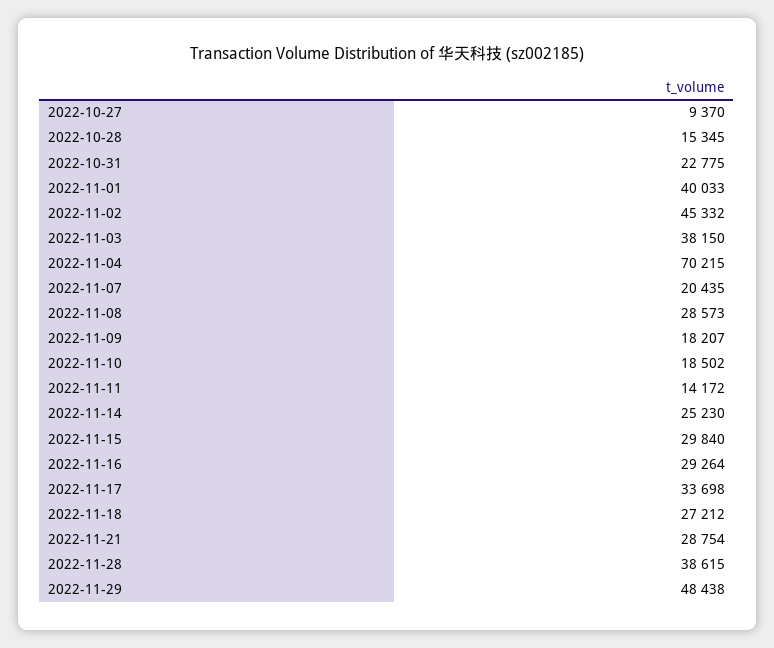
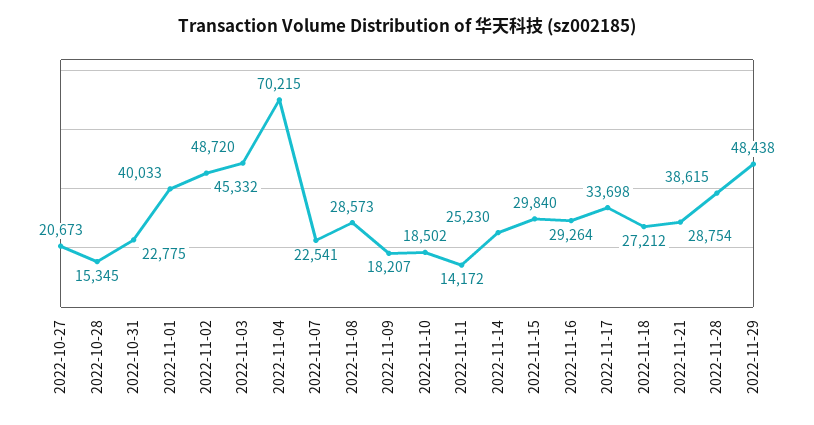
  {
-   "2022-10-27": 9370,
+   "2022-10-27": 20673,
    "2022-10-28": 15345,
    "2022-10-31": 22775,
    "2022-11-01": 40033,
    "2022-11-02": 45332,
-   "2022-11-03": 38150,
+   "2022-11-03": 48720,
    "2022-11-04": 70215,
-   "2022-11-07": 20435,
+   "2022-11-07": 22541,
    "2022-11-08": 28573,
    "2022-11-09": 18207,
    "2022-11-10": 18502,
    "2022-11-11": 14172,
    "2022-11-14": 25230,
    "2022-11-15": 29840,
    "2022-11-16": 29264,
    "2022-11-17": 33698,
    "2022-11-18": 27212,
    "2022-11-21": 28754,
    "2022-11-28": 38615,
    "2022-11-29": 48438
  }

